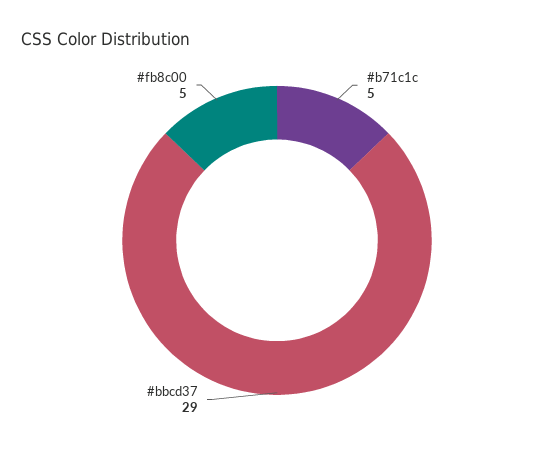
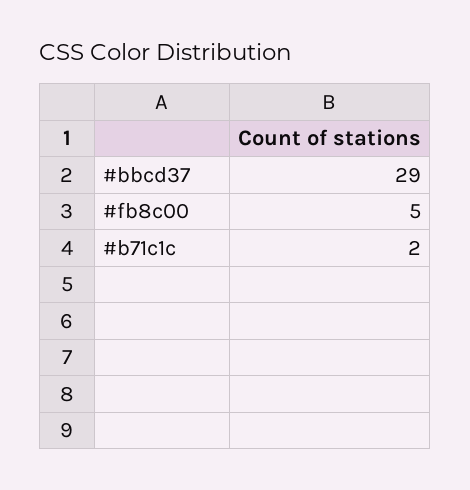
  {
-   "#b71c1c": 5,
+   "#b71c1c": 2,
    "#bbcd37": 29,
    "#fb8c00": 5
  }

